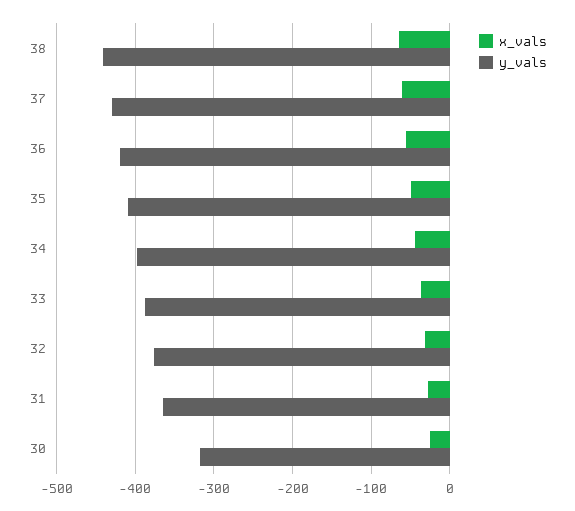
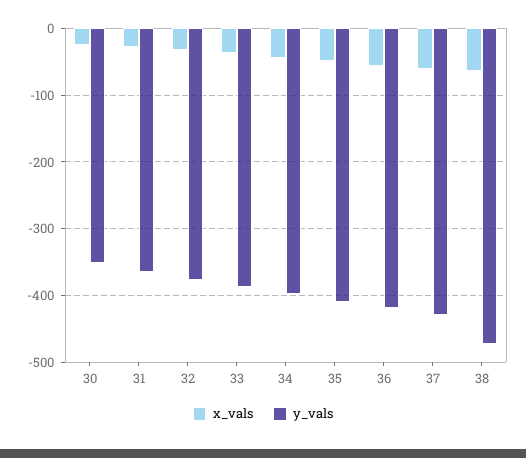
  {
    "x_vals": {
      "38": -60,
      "37": -60,
      "36": -60,
      "35": -50,
      "34": -40,
      "33": -40,
      "32": -30,
      "31": -30,
      "30": -20
    },
    "y_vals": {
-     "38": -440,
+     "38": -470,
      "37": -430,
      "36": -420,
      "35": -410,
      "34": -400,
      "33": -390,
      "32": -380,
      "31": -360,
-     "30": -320
+     "30": -350
    }
  }

